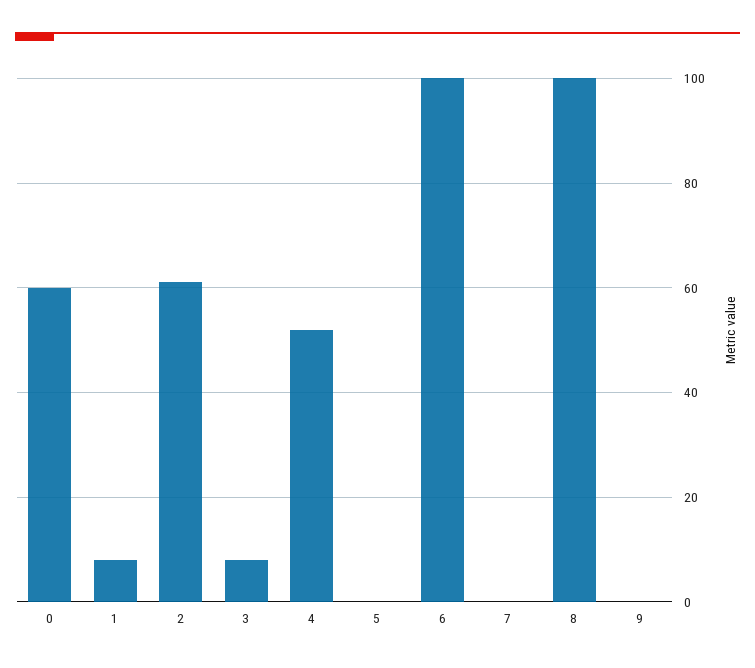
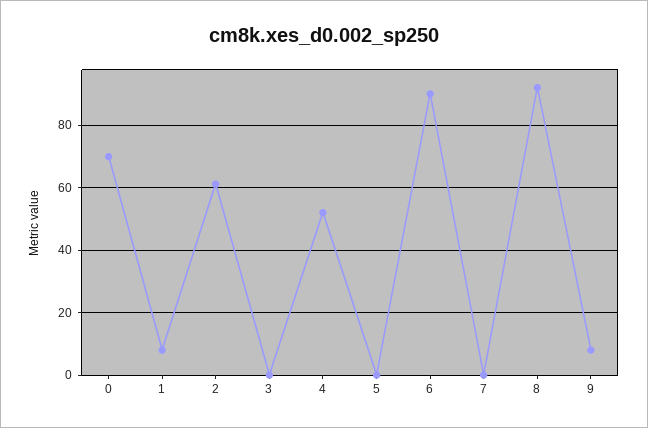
  {
-   "0": 60,
+   "0": 70,
    "1": 8,
    "2": 62,
-   "3": 8,
+   "3": 0,
    "4": 52,
    "5": 0,
-   "6": 100,
+   "6": 90,
    "7": 0,
-   "8": 100,
+   "8": 92,
-   "9": 0
+   "9": 8
  }

